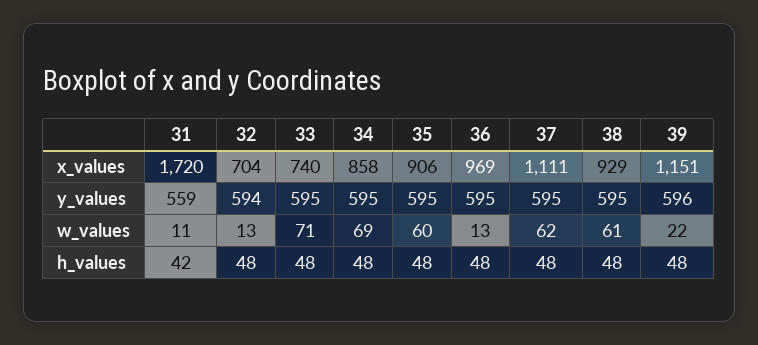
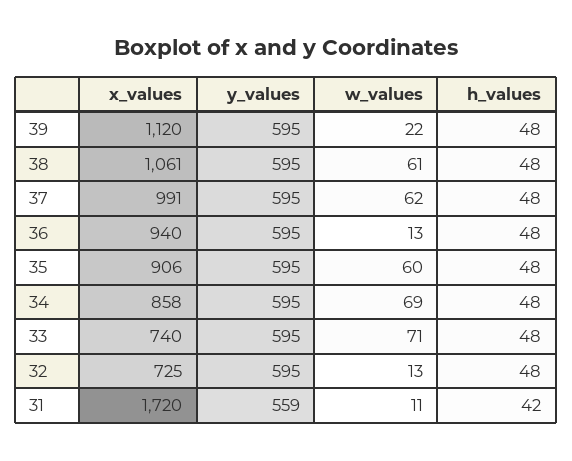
  {
    "31": {
      "x_values": 1720,
      "y_values": 559,
      "w_values": 11,
      "h_values": 42
    },
    "32": {
-     "x_values": 704,
+     "x_values": 725,
-     "y_values": 594,
+     "y_values": 595,
      "w_values": 13,
      "h_values": 48
    },
    "33": {
      "x_values": 740,
      "y_values": 595,
      "w_values": 71,
      "h_values": 48
    },
    "34": {
      "x_values": 858,
      "y_values": 595,
      "w_values": 69,
      "h_values": 48
    },
    "35": {
      "x_values": 906,
      "y_values": 595,
      "w_values": 60,
      "h_values": 48
    },
    "36": {
-     "x_values": 969,
+     "x_values": 940,
      "y_values": 595,
      "w_values": 13,
      "h_values": 48
    },
    "37": {
-     "x_values": 1111,
+     "x_values": 991,
      "y_values": 595,
      "w_values": 62,
      "h_values": 48
    },
    "38": {
-     "x_values": 929,
+     "x_values": 1061,
      "y_values": 595,
      "w_values": 61,
      "h_values": 48
    },
    "39": {
-     "x_values": 1151,
+     "x_values": 1120,
-     "y_values": 596,
+     "y_values": 595,
      "w_values": 22,
      "h_values": 48
    }
  }

